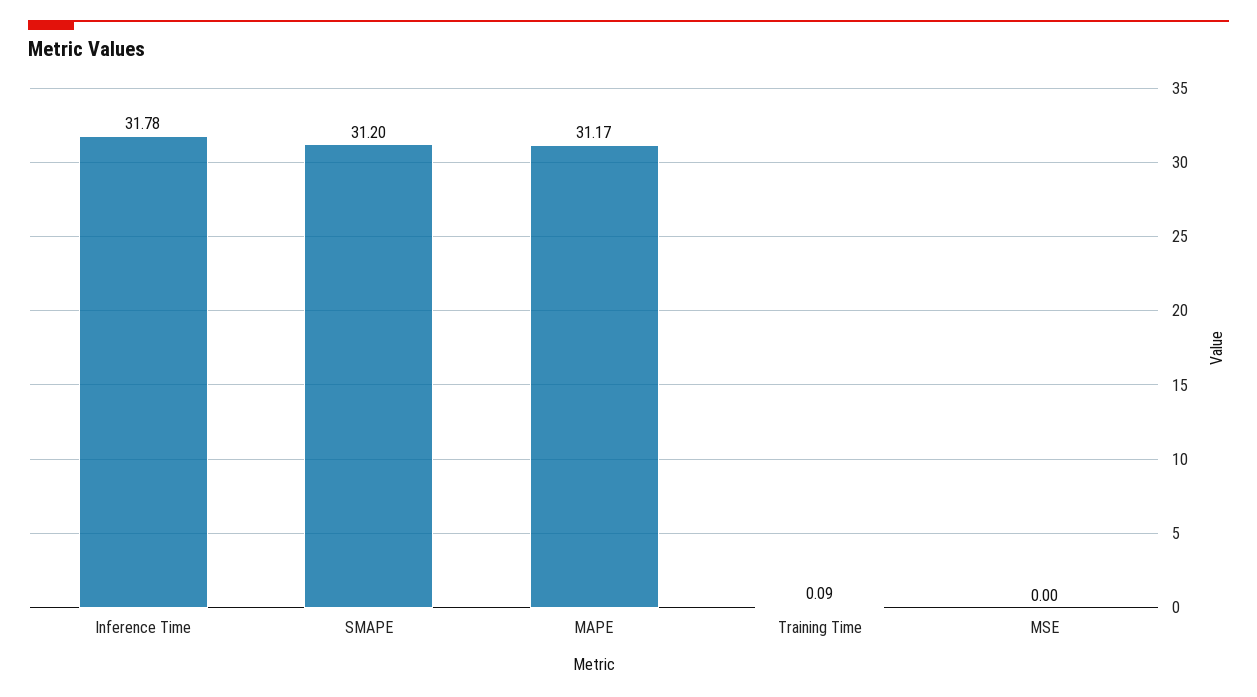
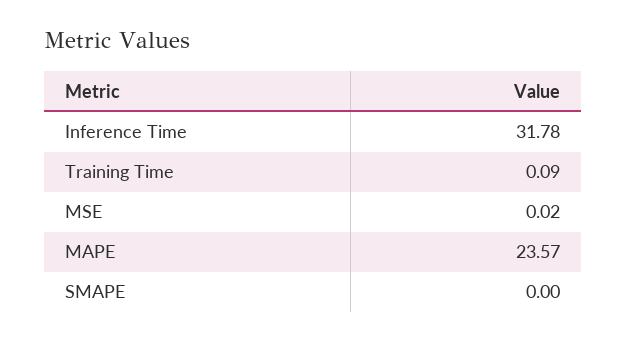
  {
    "Inference Time": 31.78,
-   "SMAPE": 31.2,
+   "SMAPE": 0,
-   "MAPE": 31.17,
+   "MAPE": 23.57,
    "Training Time": 0.09,
-   "MSE": 0
+   "MSE": 0.02
  }

